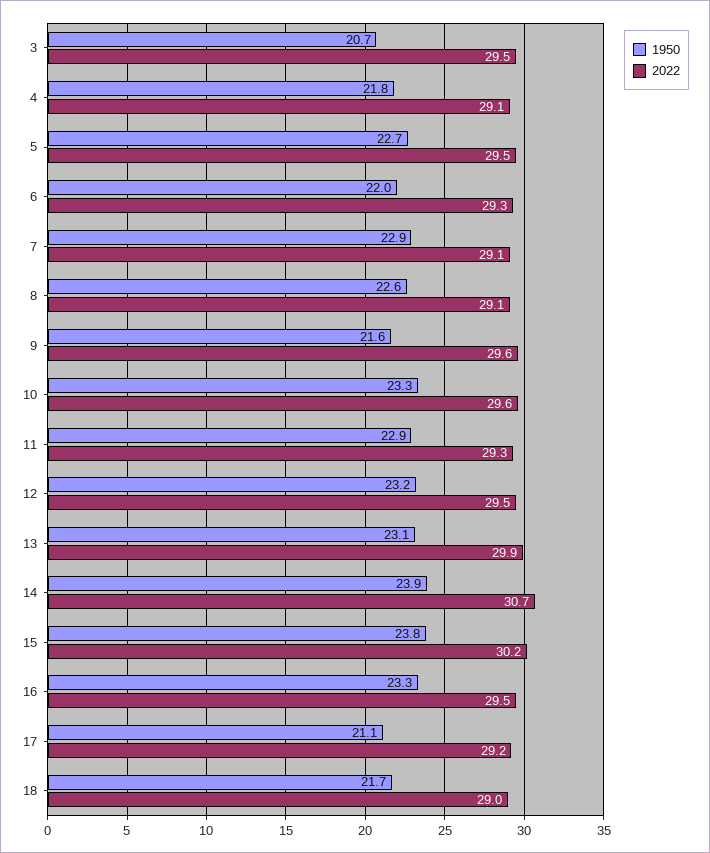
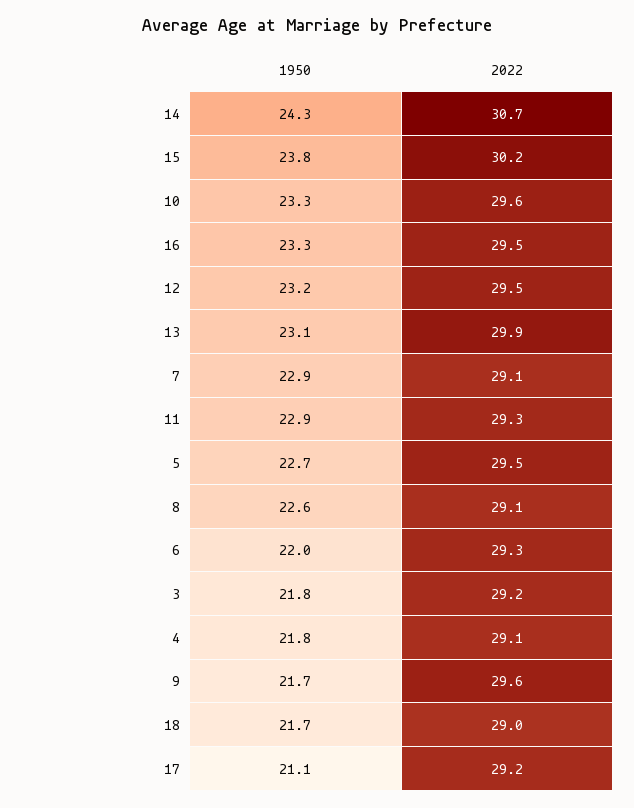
  {
    "1950": {
-     "3": 20.7,
+     "3": 21.8,
      "4": 21.8,
      "5": 22.7,
      "6": 22,
      "7": 22.9,
      "8": 22.6,
-     "9": 21.6,
+     "9": 21.7,
      "10": 23.3,
      "11": 22.9,
      "12": 23.2,
      "13": 23.1,
-     "14": 23.9,
+     "14": 24.3,
      "15": 23.8,
      "16": 23.3,
      "17": 21.1,
      "18": 21.7
    },
    "2022": {
-     "3": 29.5,
+     "3": 29.2,
      "4": 29.1,
      "5": 29.5,
      "6": 29.3,
      "7": 29.1,
      "8": 29.1,
      "9": 29.6,
      "10": 29.6,
      "11": 29.3,
      "12": 29.5,
      "13": 29.9,
      "14": 30.7,
      "15": 30.2,
      "16": 29.5,
      "17": 29.2,
      "18": 29
    }
  }

